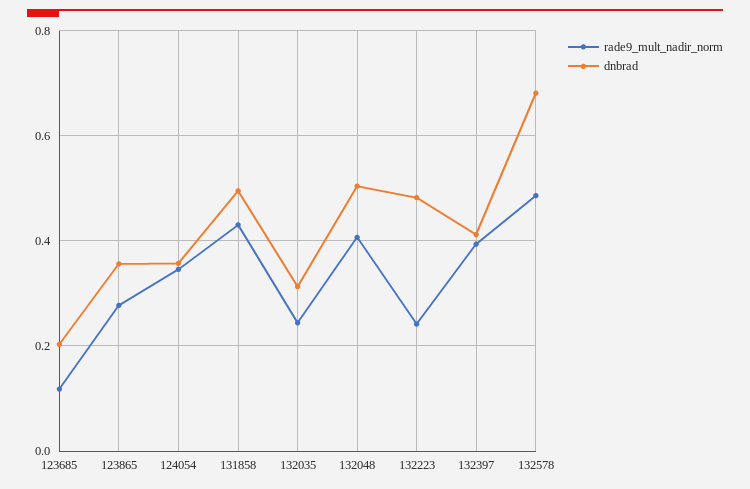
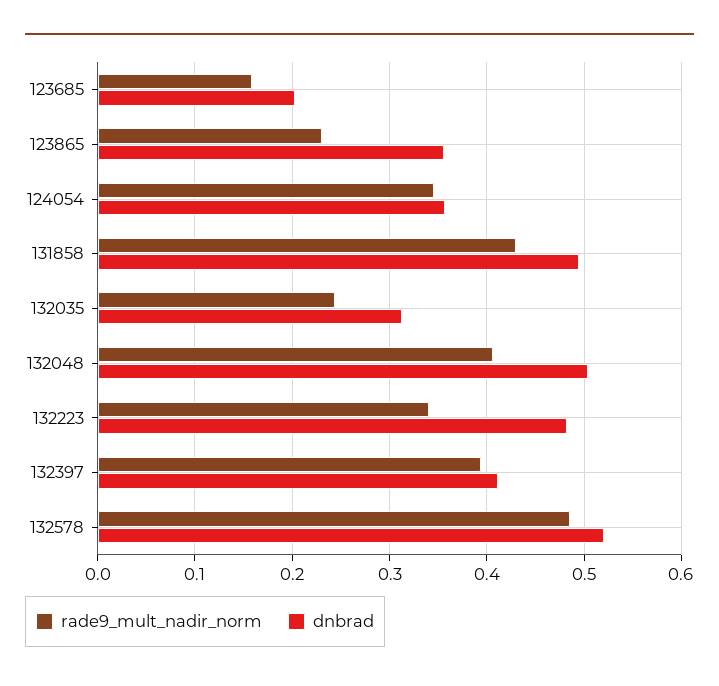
  {
    "rade9_mult_nadir_norm": {
-     "123685": 0.12,
+     "123685": 0.16,
-     "123865": 0.28,
+     "123865": 0.23,
      "124054": 0.35,
      "131858": 0.43,
      "132035": 0.24,
      "132048": 0.41,
-     "132223": 0.24,
+     "132223": 0.34,
      "132397": 0.39,
      "132578": 0.49
    },
    "dnbrad": {
      "123685": 0.2,
      "123865": 0.36,
      "124054": 0.36,
      "131858": 0.5,
      "132035": 0.31,
      "132048": 0.5,
      "132223": 0.48,
      "132397": 0.41,
-     "132578": 0.68
+     "132578": 0.52
    }
  }

